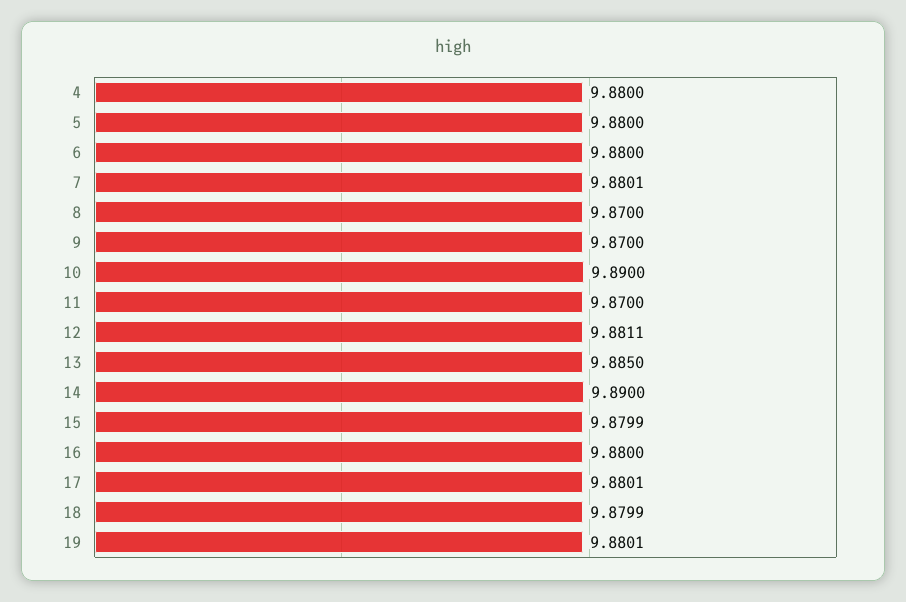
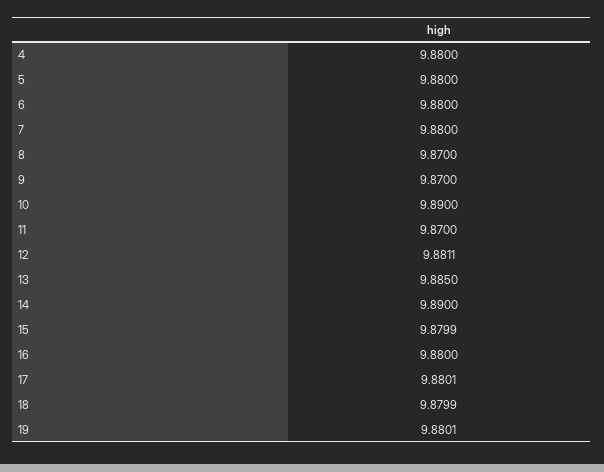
  {
    "4": 9.88,
    "5": 9.88,
    "6": 9.88,
-   "7": 9.8801,
+   "7": 9.88,
    "8": 9.87,
    "9": 9.87,
    "10": 9.89,
    "11": 9.87,
    "12": 9.8811,
    "13": 9.885,
    "14": 9.89,
    "15": 9.8799,
    "16": 9.88,
    "17": 9.8801,
    "18": 9.8799,
    "19": 9.8801
  }

